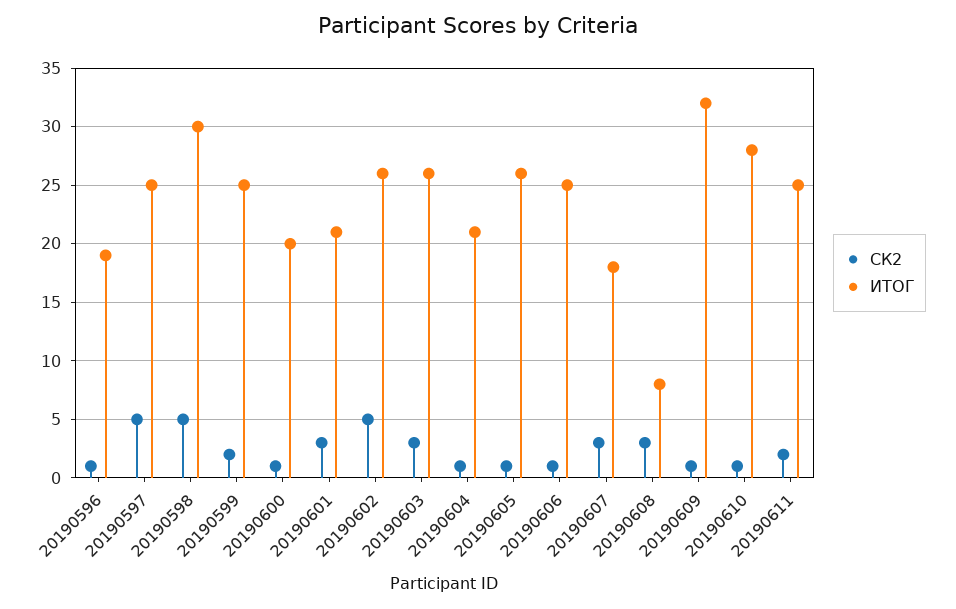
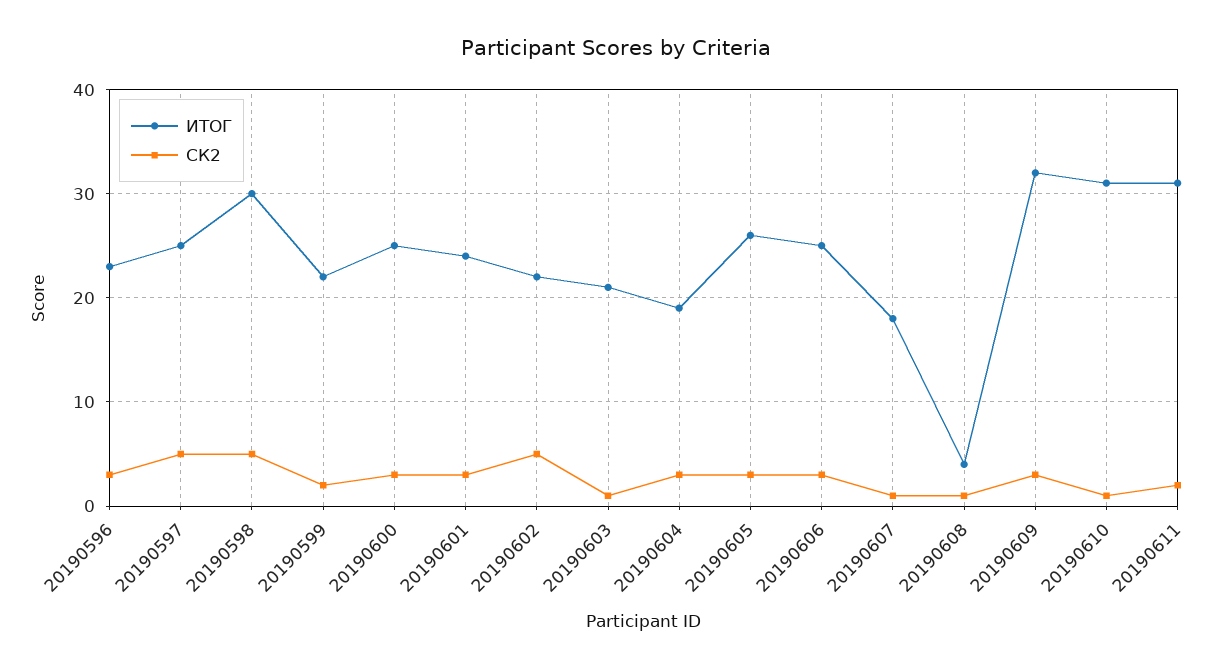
  {
    "СК2": {
-     "20190596": 1,
+     "20190596": 3,
      "20190597": 5,
      "20190598": 5,
      "20190599": 2,
-     "20190600": 1,
+     "20190600": 3,
      "20190601": 3,
      "20190602": 5,
-     "20190603": 3,
+     "20190603": 1,
-     "20190604": 1,
+     "20190604": 3,
-     "20190605": 1,
+     "20190605": 3,
-     "20190606": 1,
+     "20190606": 3,
-     "20190607": 3,
+     "20190607": 1,
-     "20190608": 3,
+     "20190608": 1,
-     "20190609": 1,
+     "20190609": 3,
      "20190610": 1,
      "20190611": 2
    },
    "ИТОГ": {
-     "20190596": 19,
+     "20190596": 23,
      "20190597": 25,
      "20190598": 30,
-     "20190599": 25,
+     "20190599": 22,
-     "20190600": 20,
+     "20190600": 25,
-     "20190601": 21,
+     "20190601": 24,
-     "20190602": 26,
+     "20190602": 22,
-     "20190603": 26,
+     "20190603": 21,
-     "20190604": 21,
+     "20190604": 19,
      "20190605": 26,
      "20190606": 25,
      "20190607": 18,
-     "20190608": 8,
+     "20190608": 4,
      "20190609": 32,
-     "20190610": 28,
+     "20190610": 31,
-     "20190611": 25
+     "20190611": 31
    }
  }

